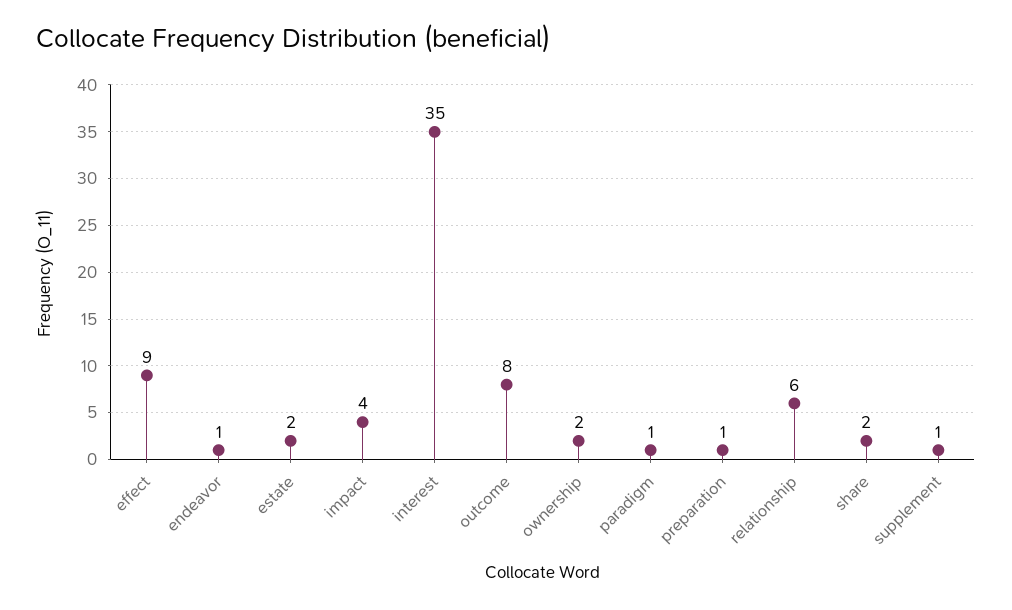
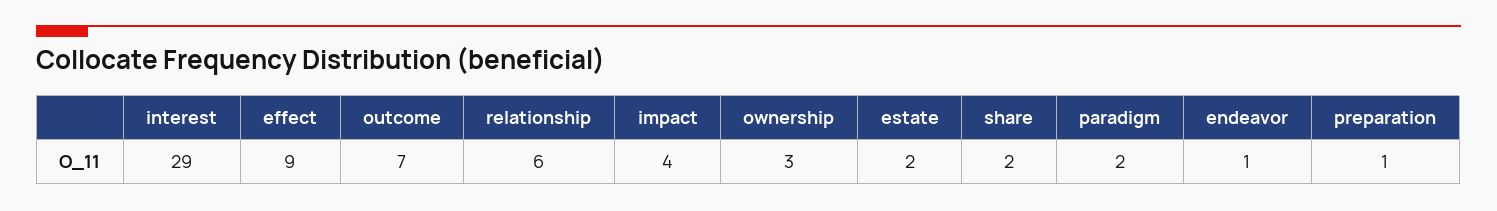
  {
    "effect": 9,
    "endeavor": 1,
    "estate": 2,
    "impact": 4,
-   "interest": 35,
+   "interest": 29,
-   "outcome": 8,
+   "outcome": 7,
-   "ownership": 2,
+   "ownership": 3,
-   "paradigm": 1,
+   "paradigm": 2,
    "preparation": 1,
    "relationship": 6,
-   "share": 2,
+   "share": 2
-   "supplement": 1
  }

